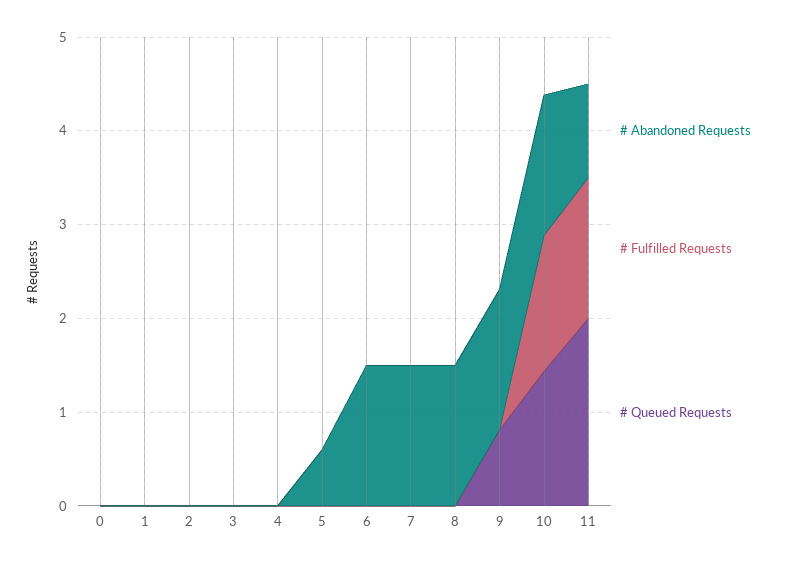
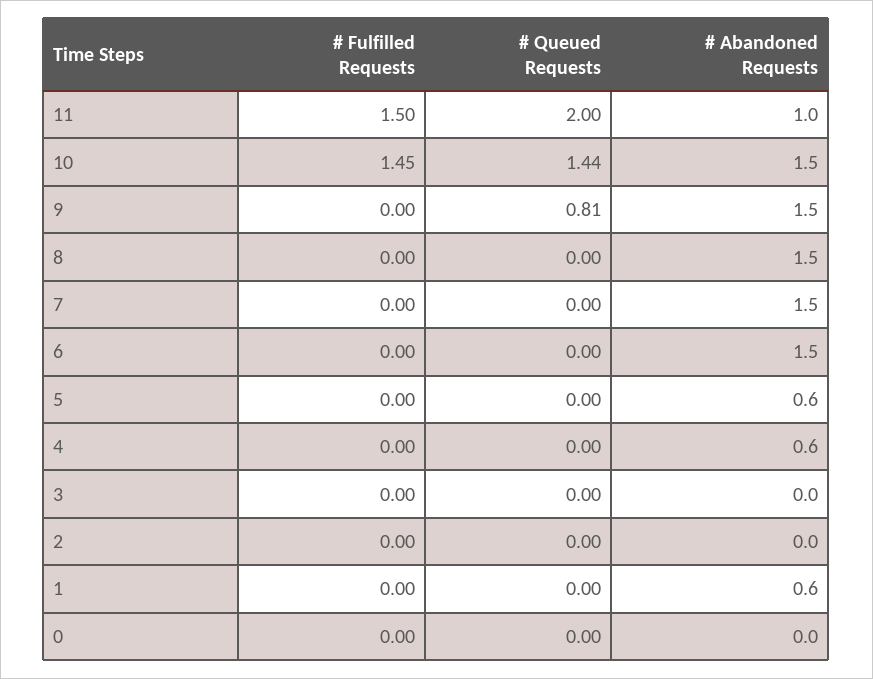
  {
    "# Abandoned Requests": {
      "0": 0,
-     "1": 0,
+     "1": 0.6,
      "2": 0,
      "3": 0,
-     "4": 0,
+     "4": 0.6,
      "5": 0.6,
      "6": 1.5,
      "7": 1.5,
      "8": 1.5,
      "9": 1.5,
      "10": 1.5,
      "11": 1
    },
    "# Fulfilled Requests": {
      "0": 0,
      "1": 0,
      "2": 0,
      "3": 0,
      "4": 0,
      "5": 0,
      "6": 0,
      "7": 0,
      "8": 0,
      "9": 0,
      "10": 1.45,
      "11": 1.5
    },
    "# Queued Requests": {
      "0": 0,
      "1": 0,
      "2": 0,
      "3": 0,
      "4": 0,
      "5": 0,
      "6": 0,
      "7": 0,
      "8": 0,
      "9": 0.81,
      "10": 1.44,
      "11": 2
    }
  }

